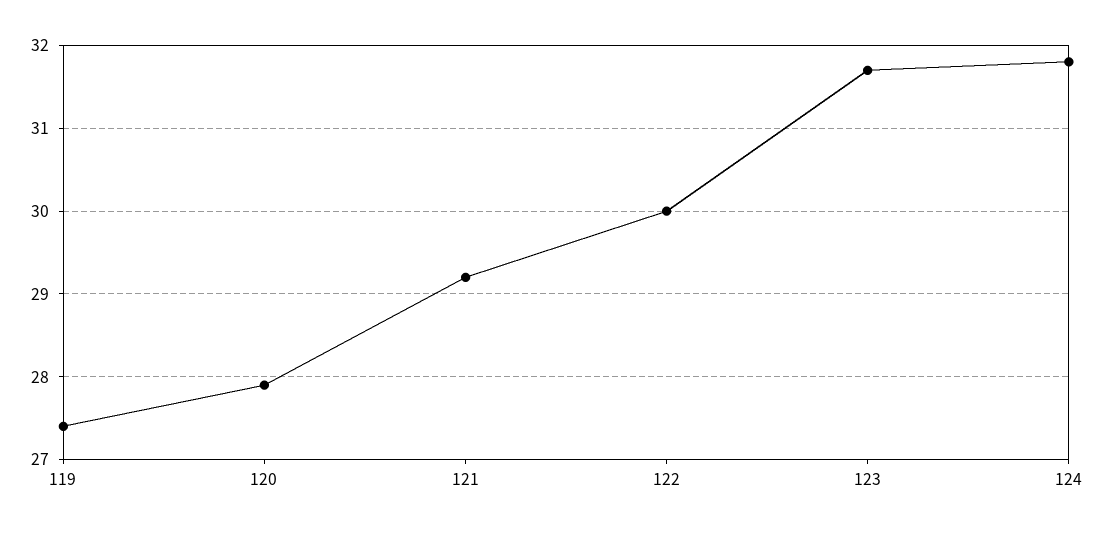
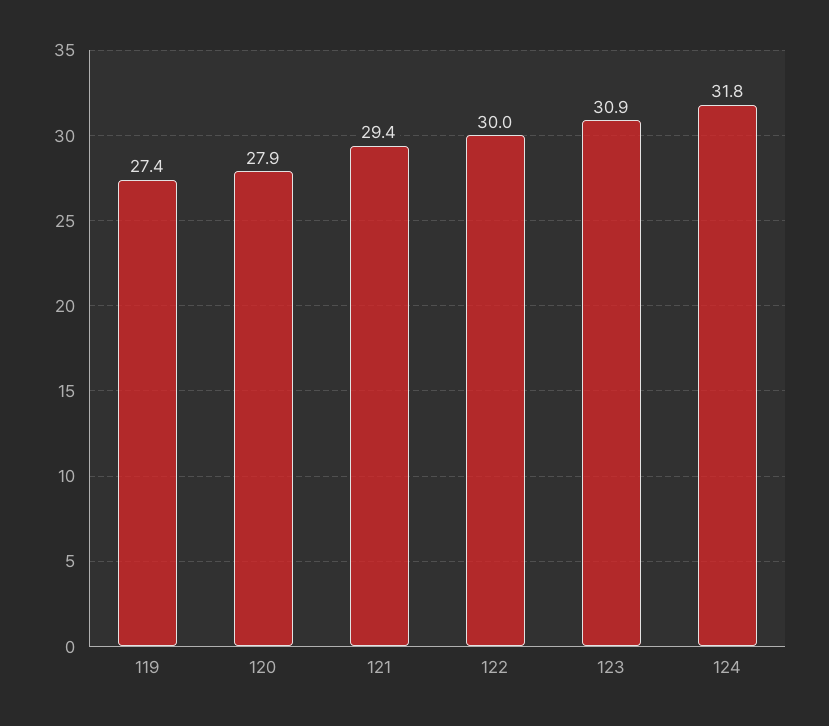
  {
    "119": 27.4,
    "120": 27.9,
-   "121": 29.2,
+   "121": 29.4,
    "122": 30,
-   "123": 31.7,
+   "123": 30.9,
    "124": 31.8
  }

